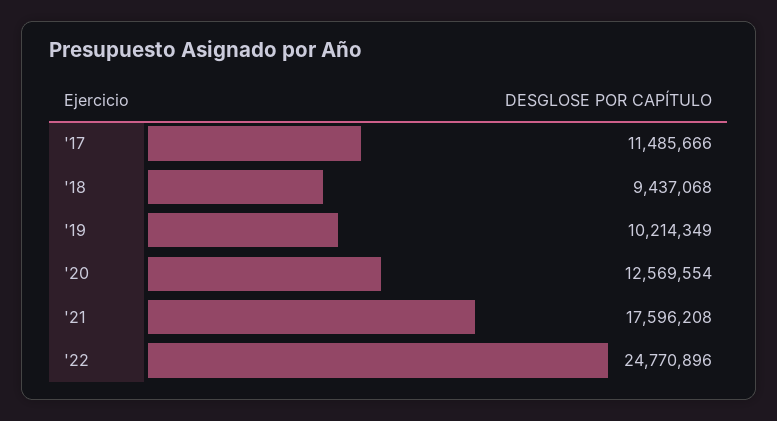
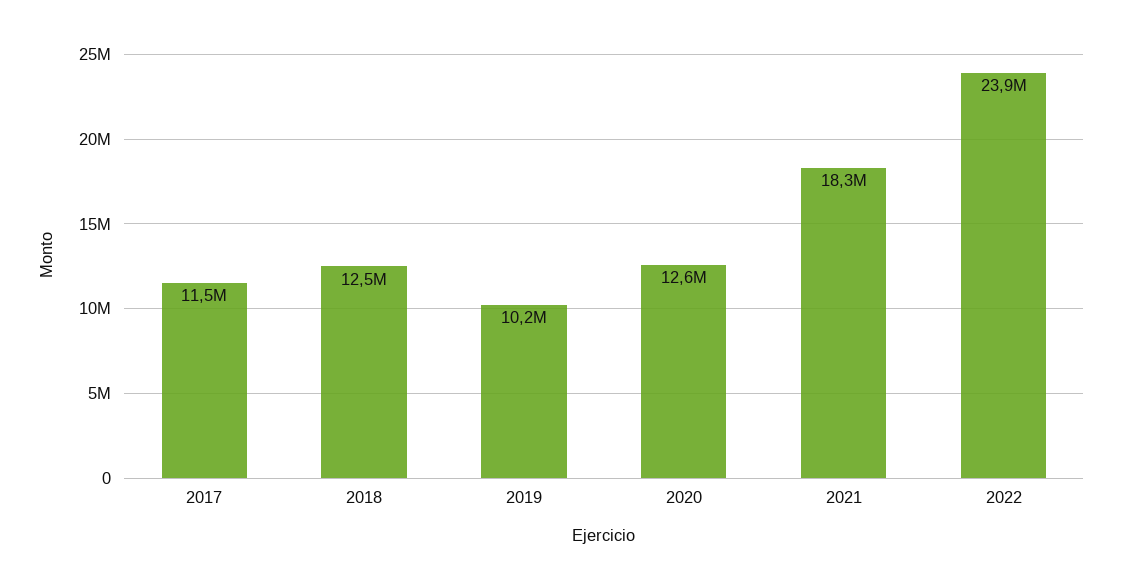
  {
    "'17": 11485666,
-   "'18": 9437068,
+   "'18": 12500000,
    "'19": 10214349,
    "'20": 12569554,
-   "'21": 17596208,
+   "'21": 18300000,
-   "'22": 24770896
+   "'22": 23900000
  }

